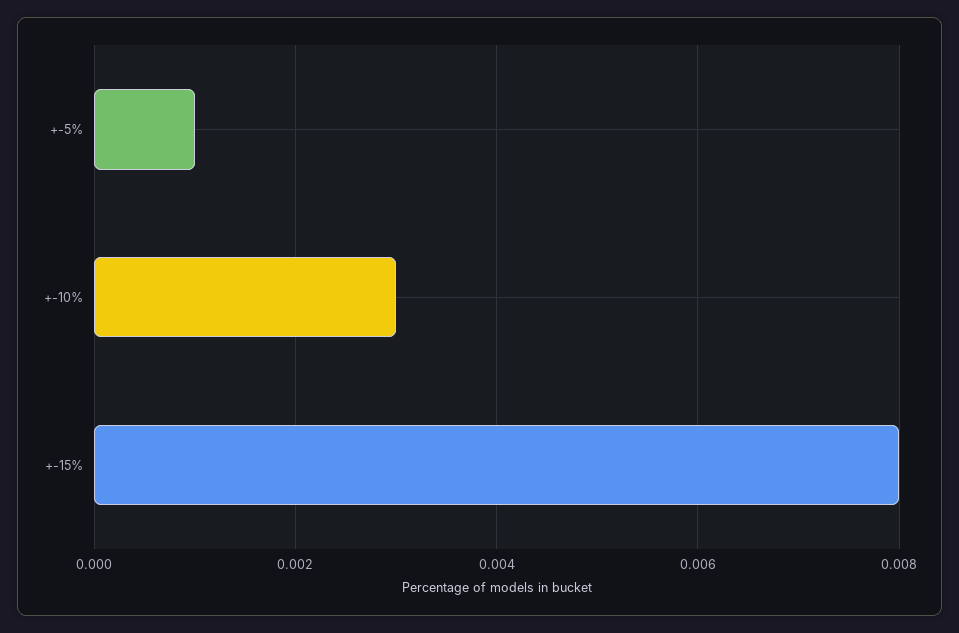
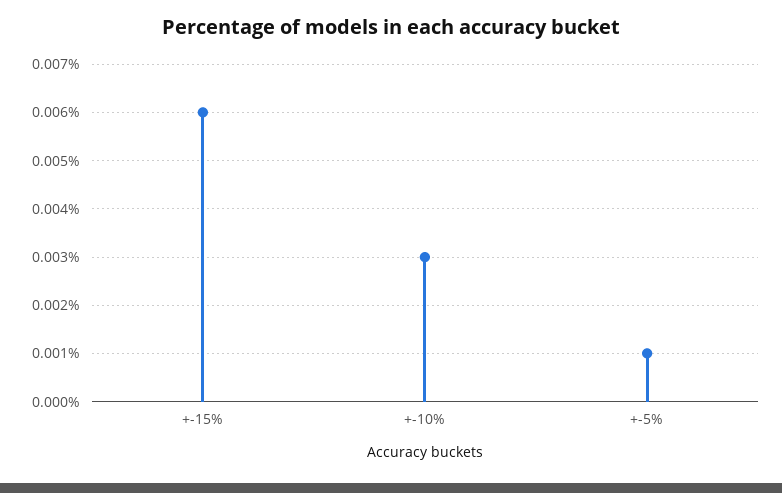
  {
    "+-5%": 0.001,
    "+-10%": 0.003,
-   "+-15%": 0.008
+   "+-15%": 0.006
  }

